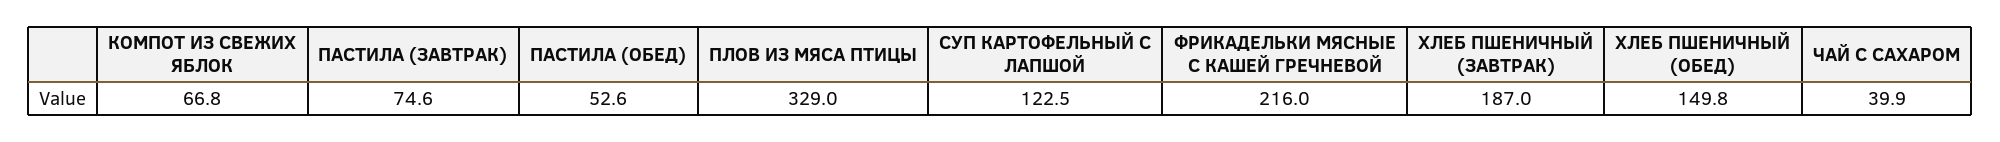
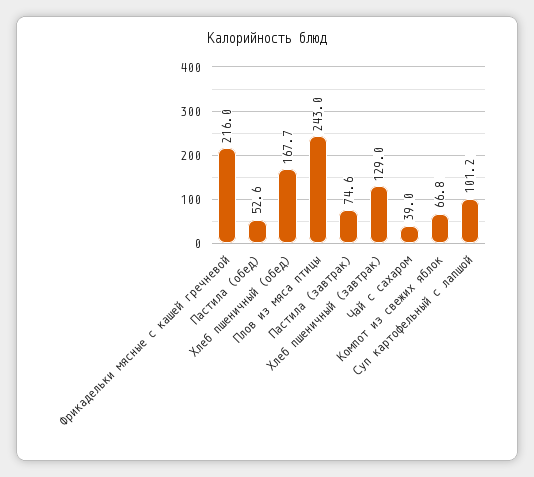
  {
    "КОМПОТ ИЗ СВЕЖИХ ЯБЛОК": 66.8,
    "ПАСТИЛА (ЗАВТРАК)": 74.6,
    "ПАСТИЛА (ОБЕД)": 52.6,
-   "ПЛОВ ИЗ МЯСА ПТИЦЫ": 329,
+   "ПЛОВ ИЗ МЯСА ПТИЦЫ": 243,
-   "СУП КАРТОФЕЛЬНЫЙ С ЛАПШОЙ": 122.5,
+   "СУП КАРТОФЕЛЬНЫЙ С ЛАПШОЙ": 101.2,
    "ФРИКАДЕЛЬКИ МЯСНЫЕ С КАШЕЙ ГРЕЧНЕВОЙ": 216,
-   "ХЛЕБ ПШЕНИЧНЫЙ (ЗАВТРАК)": 187,
+   "ХЛЕБ ПШЕНИЧНЫЙ (ЗАВТРАК)": 129,
-   "ХЛЕБ ПШЕНИЧНЫЙ (ОБЕД)": 149.8,
+   "ХЛЕБ ПШЕНИЧНЫЙ (ОБЕД)": 167.7,
-   "ЧАЙ С САХАРОМ": 39.9
+   "ЧАЙ С САХАРОМ": 39
  }

